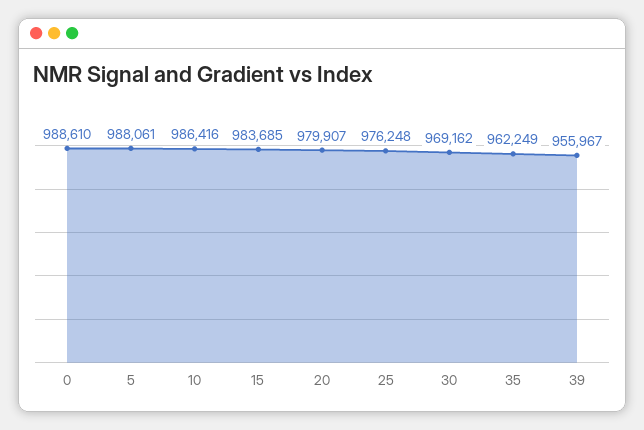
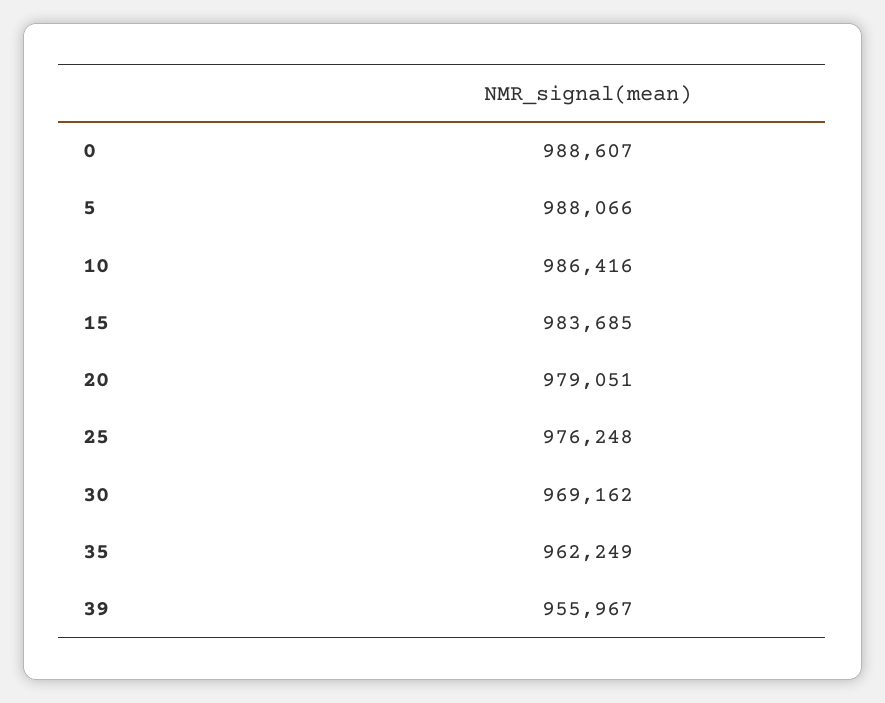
  {
-   "0": 988610,
+   "0": 988607,
-   "5": 988061,
+   "5": 988066,
    "10": 986416,
    "15": 983685,
-   "20": 979907,
+   "20": 979051,
    "25": 976248,
    "30": 969162,
    "35": 962249,
    "39": 955967
  }

